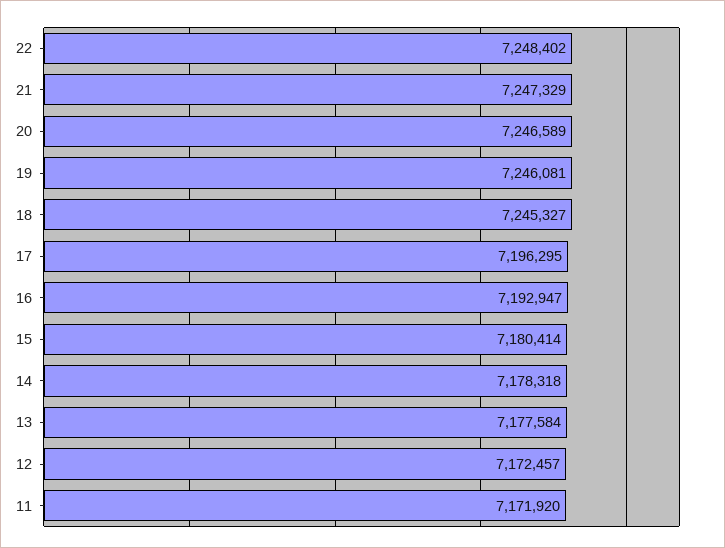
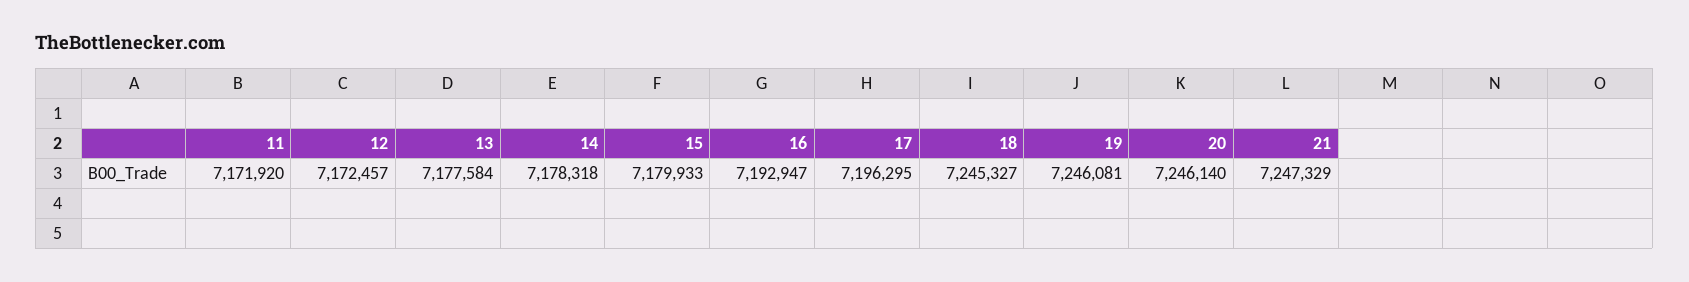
  {
-   "22": 7248402,
    "21": 7247329,
-   "20": 7246589,
+   "20": 7246140,
    "19": 7246081,
    "18": 7245327,
    "17": 7196295,
    "16": 7192947,
-   "15": 7180414,
+   "15": 7179933,
    "14": 7178318,
    "13": 7177584,
    "12": 7172457,
    "11": 7171920
  }

